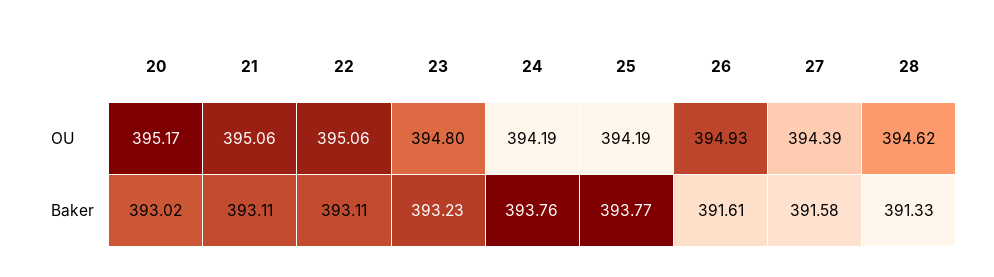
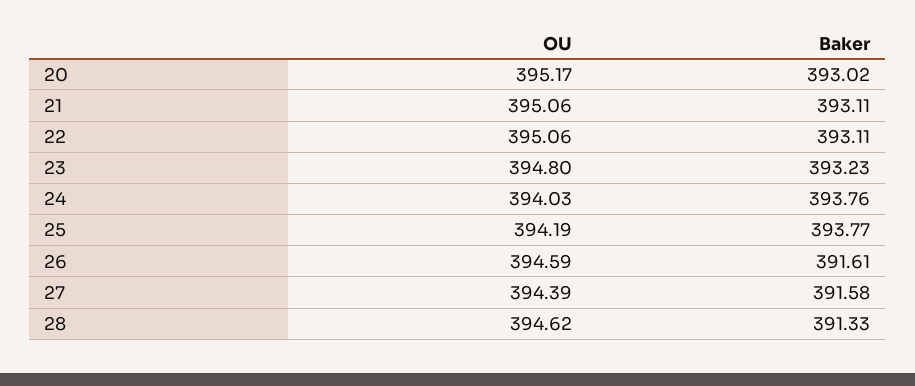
  {
    "20": {
      "OU": 395.17,
      "Baker": 393.02
    },
    "21": {
      "OU": 395.06,
      "Baker": 393.11
    },
    "22": {
      "OU": 395.06,
      "Baker": 393.11
    },
    "23": {
      "OU": 394.8,
      "Baker": 393.23
    },
    "24": {
-     "OU": 394.19,
+     "OU": 394.03,
      "Baker": 393.76
    },
    "25": {
      "OU": 394.19,
      "Baker": 393.77
    },
    "26": {
-     "OU": 394.93,
+     "OU": 394.59,
      "Baker": 391.61
    },
    "27": {
      "OU": 394.39,
      "Baker": 391.58
    },
    "28": {
      "OU": 394.62,
      "Baker": 391.33
    }
  }

